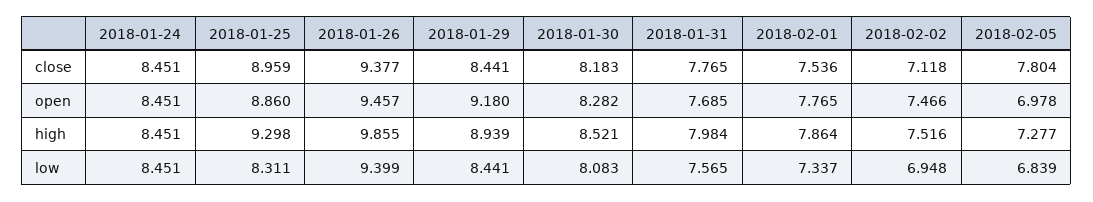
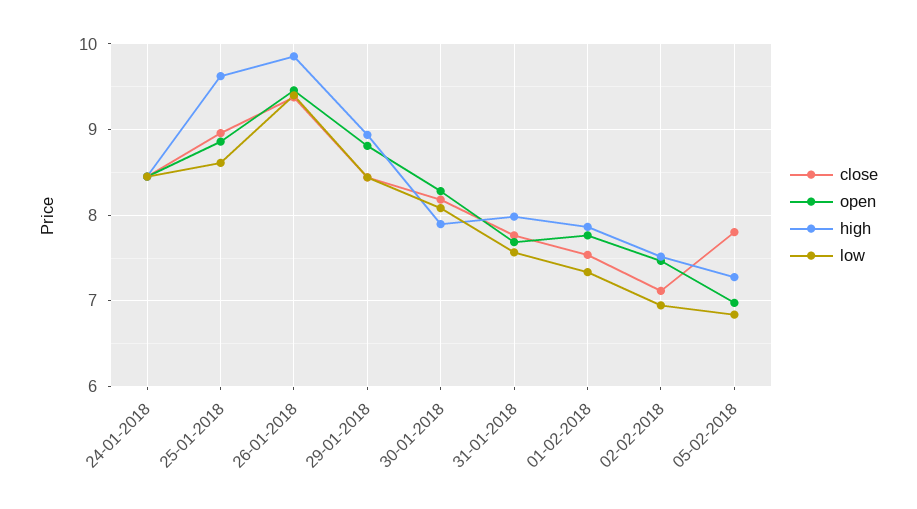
  {
    "close": {
      "2018-01-24": 8.451,
      "2018-01-25": 8.959,
      "2018-01-26": 9.377,
      "2018-01-29": 8.441,
      "2018-01-30": 8.183,
      "2018-01-31": 7.765,
      "2018-02-01": 7.536,
      "2018-02-02": 7.118,
      "2018-02-05": 7.804
    },
    "open": {
      "2018-01-24": 8.451,
      "2018-01-25": 8.86,
      "2018-01-26": 9.457,
-     "2018-01-29": 9.18,
+     "2018-01-29": 8.8,
      "2018-01-30": 8.282,
      "2018-01-31": 7.685,
      "2018-02-01": 7.765,
      "2018-02-02": 7.466,
      "2018-02-05": 6.978
    },
    "high": {
      "2018-01-24": 8.451,
-     "2018-01-25": 9.298,
+     "2018-01-25": 9.6,
      "2018-01-26": 9.855,
      "2018-01-29": 8.939,
-     "2018-01-30": 8.521,
+     "2018-01-30": 7.9,
      "2018-01-31": 7.984,
      "2018-02-01": 7.864,
      "2018-02-02": 7.516,
      "2018-02-05": 7.277
    },
    "low": {
      "2018-01-24": 8.451,
-     "2018-01-25": 8.311,
+     "2018-01-25": 8.6,
      "2018-01-26": 9.399,
      "2018-01-29": 8.441,
      "2018-01-30": 8.083,
      "2018-01-31": 7.565,
      "2018-02-01": 7.337,
      "2018-02-02": 6.948,
      "2018-02-05": 6.839
    }
  }

